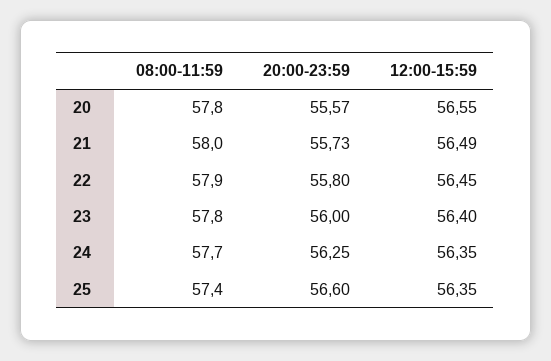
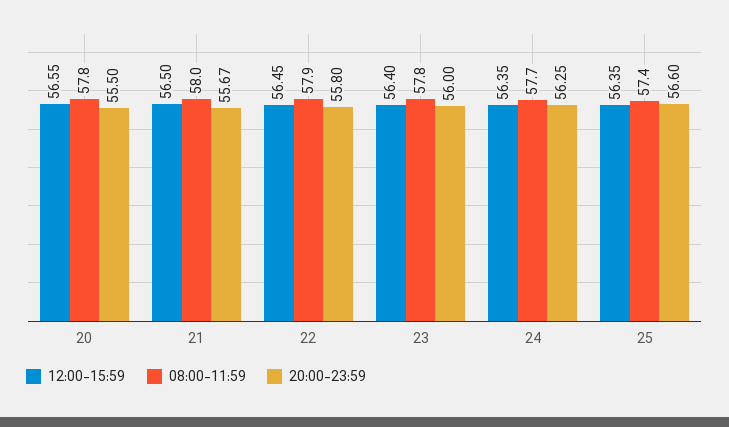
  {
    "08:00-11:59": {
      "20": 57.8,
      "21": 58,
      "22": 57.9,
      "23": 57.8,
      "24": 57.7,
      "25": 57.4
    },
    "20:00-23:59": {
-     "20": 55.57,
+     "20": 55.5,
-     "21": 55.73,
+     "21": 55.67,
      "22": 55.8,
      "23": 56,
      "24": 56.25,
      "25": 56.6
    },
    "12:00-15:59": {
      "20": 56.55,
-     "21": 56.49,
+     "21": 56.5,
      "22": 56.45,
      "23": 56.4,
      "24": 56.35,
      "25": 56.35
    }
  }

